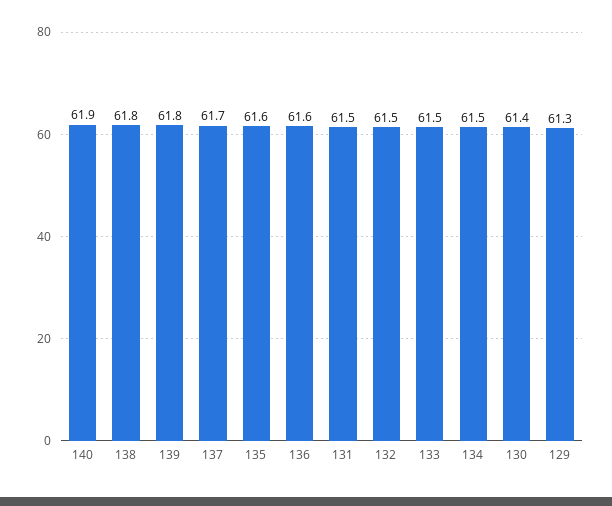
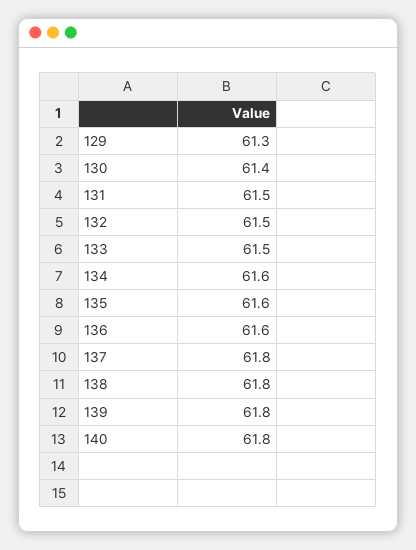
  {
-   "140": 61.9,
+   "140": 61.8,
    "138": 61.8,
    "139": 61.8,
-   "137": 61.7,
+   "137": 61.8,
    "135": 61.6,
    "136": 61.6,
    "131": 61.5,
    "132": 61.5,
    "133": 61.5,
-   "134": 61.5,
+   "134": 61.6,
    "130": 61.4,
    "129": 61.3
  }

